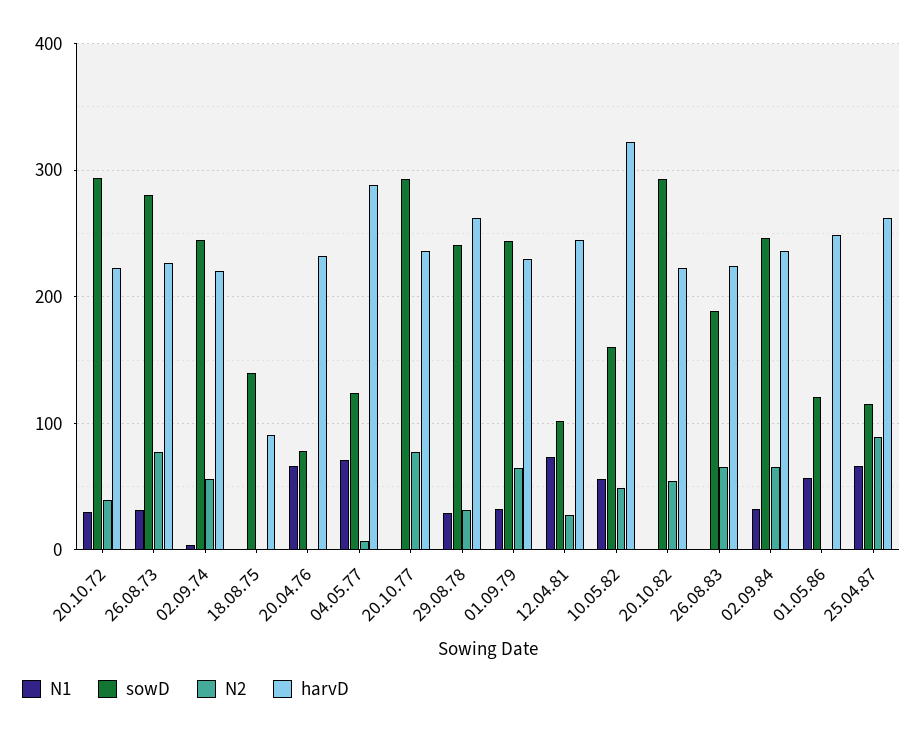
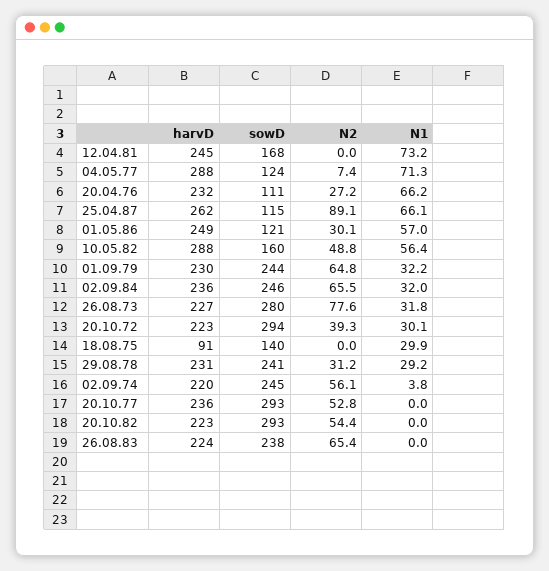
  {
    "N1": {
      "20.10.72": 30.1,
      "26.08.73": 31.8,
      "02.09.74": 3.8,
-     "18.08.75": 0,
+     "18.08.75": 29.9,
      "20.04.76": 66.2,
      "04.05.77": 71.3,
      "20.10.77": 0,
      "29.08.78": 29.2,
      "01.09.79": 32.2,
      "12.04.81": 73.2,
      "10.05.82": 56.4,
      "20.10.82": 0,
      "26.08.83": 0,
      "02.09.84": 32,
      "01.05.86": 57,
      "25.04.87": 66.1
    },
    "sowD": {
      "20.10.72": 294,
      "26.08.73": 280,
      "02.09.74": 245,
      "18.08.75": 140,
-     "20.04.76": 80,
+     "20.04.76": 111,
      "04.05.77": 124,
      "20.10.77": 293,
      "29.08.78": 241,
      "01.09.79": 244,
-     "12.04.81": 100,
+     "12.04.81": 168,
      "10.05.82": 160,
      "20.10.82": 293,
-     "26.08.83": 190,
+     "26.08.83": 238,
      "02.09.84": 246,
      "01.05.86": 121,
      "25.04.87": 115
    },
    "N2": {
      "20.10.72": 39.3,
      "26.08.73": 77.6,
      "02.09.74": 56.1,
      "18.08.75": 0,
-     "20.04.76": 0,
+     "20.04.76": 27.2,
      "04.05.77": 7.4,
-     "20.10.77": 80,
+     "20.10.77": 52.8,
      "29.08.78": 31.2,
      "01.09.79": 64.8,
-     "12.04.81": 30,
+     "12.04.81": 0,
      "10.05.82": 48.8,
      "20.10.82": 54.4,
      "26.08.83": 65.4,
      "02.09.84": 65.5,
-     "01.05.86": 0,
+     "01.05.86": 30.1,
      "25.04.87": 89.1
    },
    "harvD": {
      "20.10.72": 223,
      "26.08.73": 227,
      "02.09.74": 220,
      "18.08.75": 91,
      "20.04.76": 232,
      "04.05.77": 288,
      "20.10.77": 236,
-     "29.08.78": 260,
+     "29.08.78": 231,
      "01.09.79": 230,
      "12.04.81": 245,
-     "10.05.82": 320,
+     "10.05.82": 288,
      "20.10.82": 223,
      "26.08.83": 224,
      "02.09.84": 236,
      "01.05.86": 249,
      "25.04.87": 262
    }
  }

